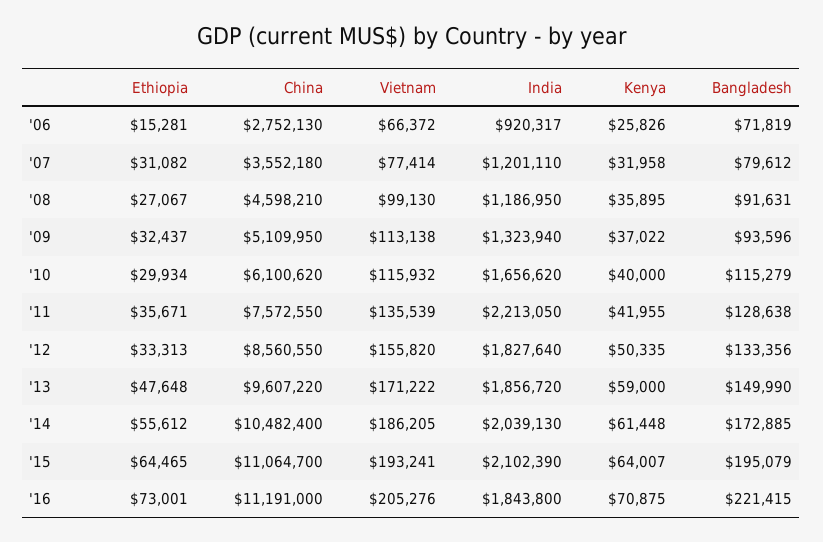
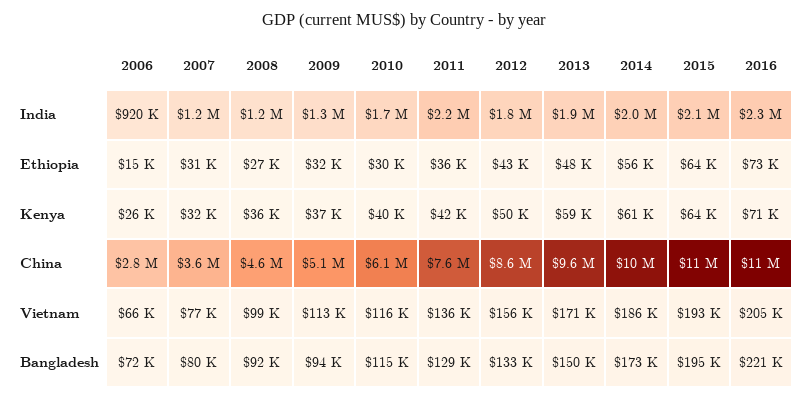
  {
    "Ethiopia": {
      "'06": 15281,
      "'07": 31082,
      "'08": 27067,
      "'09": 32437,
      "'10": 29934,
      "'11": 35671,
-     "'12": 33313,
+     "'12": 43000,
      "'13": 47648,
      "'14": 55612,
      "'15": 64465,
      "'16": 73001
    },
    "China": {
      "'06": 2752130,
      "'07": 3552180,
      "'08": 4598210,
      "'09": 5109950,
      "'10": 6100620,
      "'11": 7572550,
      "'12": 8560550,
      "'13": 9607220,
      "'14": 10482400,
      "'15": 11064700,
      "'16": 11191000
    },
    "Vietnam": {
      "'06": 66372,
      "'07": 77414,
      "'08": 99130,
      "'09": 113138,
      "'10": 115932,
      "'11": 135539,
      "'12": 155820,
      "'13": 171222,
      "'14": 186205,
      "'15": 193241,
      "'16": 205276
    },
    "India": {
      "'06": 920317,
      "'07": 1201110,
      "'08": 1186950,
      "'09": 1323940,
      "'10": 1656620,
      "'11": 2213050,
      "'12": 1827640,
      "'13": 1856720,
      "'14": 2039130,
      "'15": 2102390,
-     "'16": 1843800
+     "'16": 2300000
    },
    "Kenya": {
      "'06": 25826,
      "'07": 31958,
      "'08": 35895,
      "'09": 37022,
      "'10": 40000,
      "'11": 41955,
      "'12": 50335,
      "'13": 59000,
      "'14": 61448,
      "'15": 64007,
      "'16": 70875
    },
    "Bangladesh": {
      "'06": 71819,
      "'07": 79612,
      "'08": 91631,
      "'09": 93596,
      "'10": 115279,
      "'11": 128638,
      "'12": 133356,
      "'13": 149990,
      "'14": 172885,
      "'15": 195079,
      "'16": 221415
    }
  }

